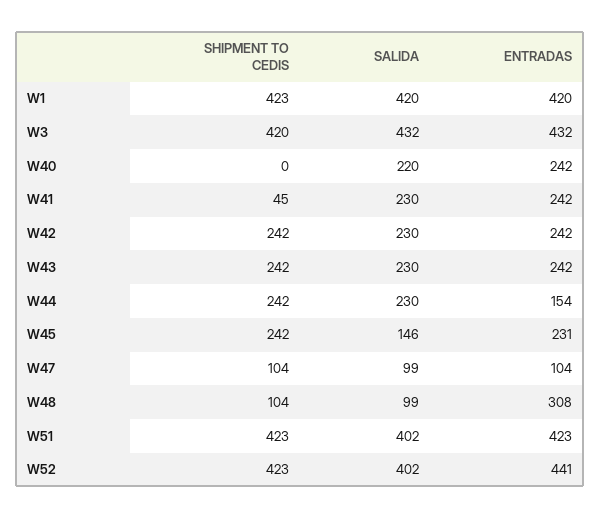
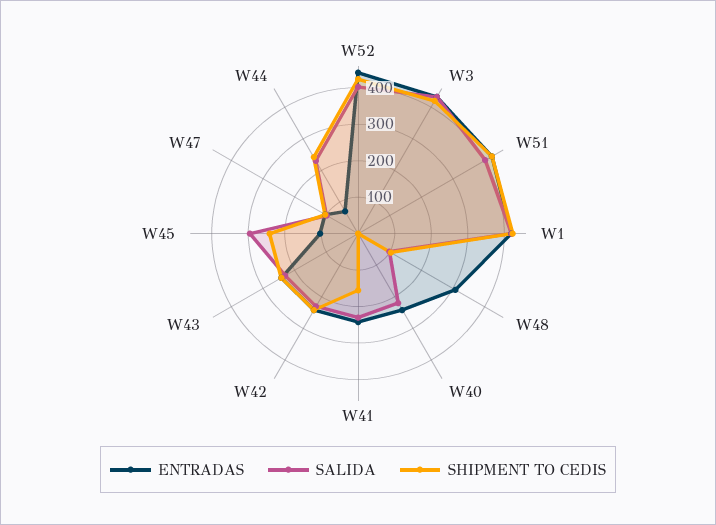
  {
    "SHIPMENT TO CEDIS": {
      "W1": 423,
      "W3": 420,
      "W40": 0,
-     "W41": 45,
+     "W41": 150,
      "W42": 242,
      "W43": 242,
      "W44": 242,
      "W45": 242,
      "W47": 104,
      "W48": 104,
      "W51": 423,
      "W52": 423
    },
    "SALIDA": {
      "W1": 420,
      "W3": 432,
      "W40": 220,
      "W41": 230,
      "W42": 230,
      "W43": 230,
      "W44": 230,
-     "W45": 146,
+     "W45": 300,
      "W47": 99,
      "W48": 99,
      "W51": 402,
      "W52": 402
    },
    "ENTRADAS": {
      "W1": 420,
      "W3": 432,
      "W40": 242,
      "W41": 242,
      "W42": 242,
      "W43": 242,
-     "W44": 154,
+     "W44": 75,
-     "W45": 231,
+     "W45": 100,
      "W47": 104,
      "W48": 308,
      "W51": 423,
      "W52": 441
    }
  }

